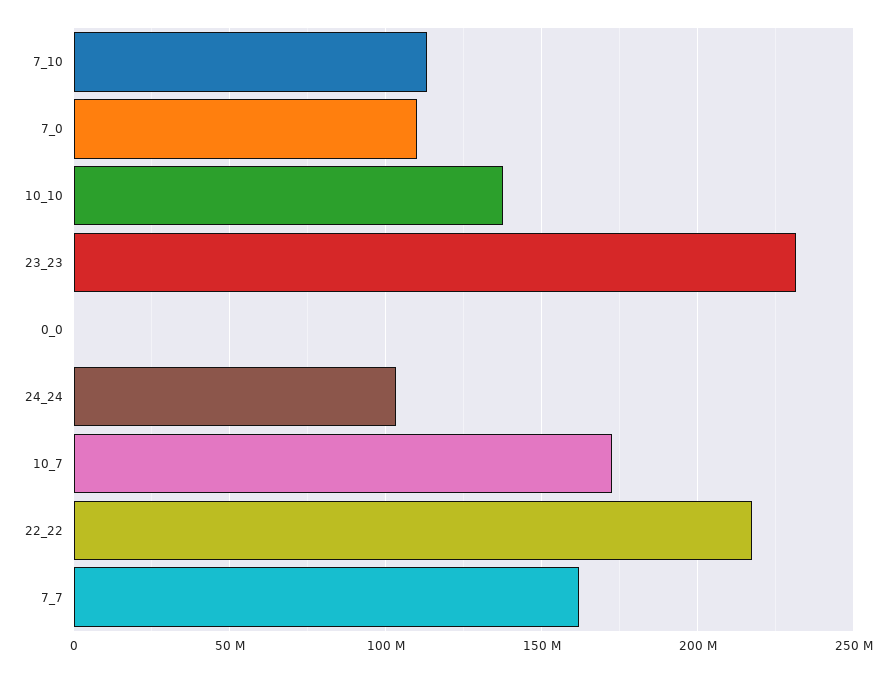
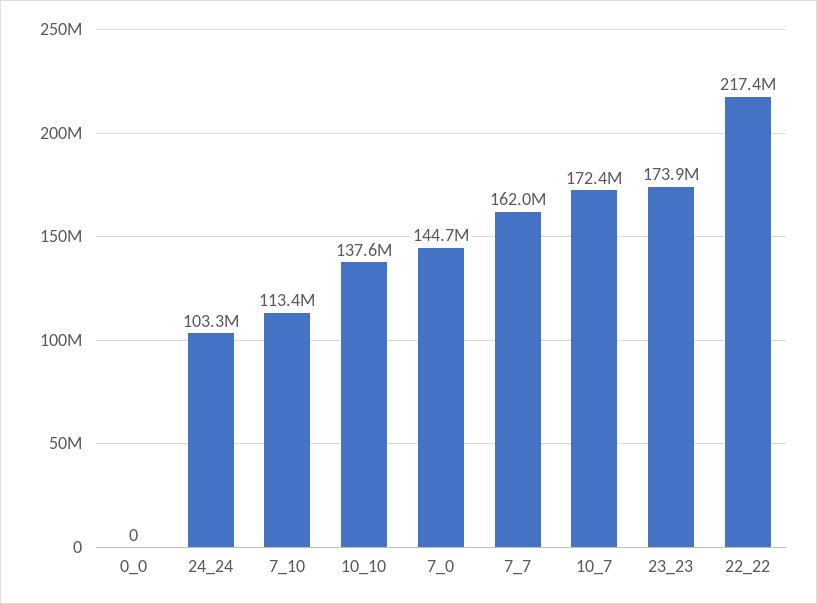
  {
    "7_10": 113400000,
-   "7_0": 110000000,
+   "7_0": 144700000,
    "10_10": 137600000,
-   "23_23": 230000000,
+   "23_23": 173900000,
    "0_0": 0,
    "24_24": 103300000,
    "10_7": 172400000,
    "22_22": 217400000,
    "7_7": 162000000
  }

